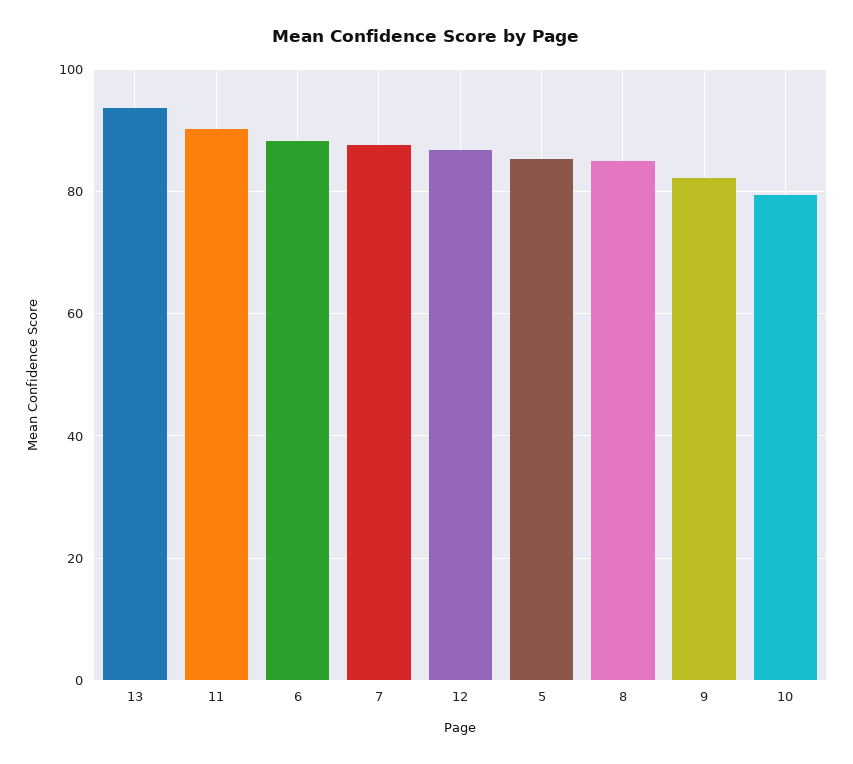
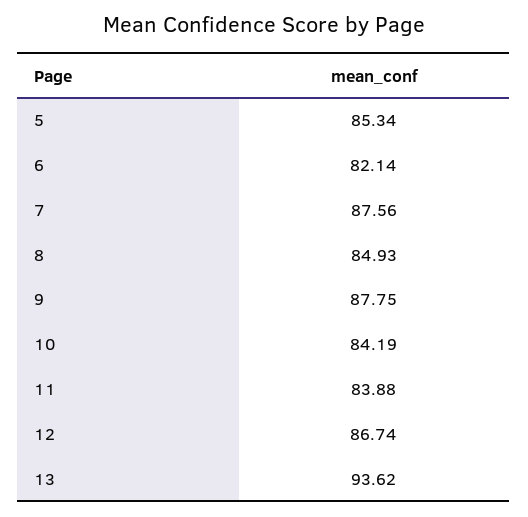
  {
    "13": 93.62,
-   "11": 90,
+   "11": 83.88,
-   "6": 88,
+   "6": 82.14,
    "7": 87.56,
    "12": 86.74,
    "5": 85.34,
    "8": 84.93,
-   "9": 82,
+   "9": 87.75,
-   "10": 80
+   "10": 84.19
  }

